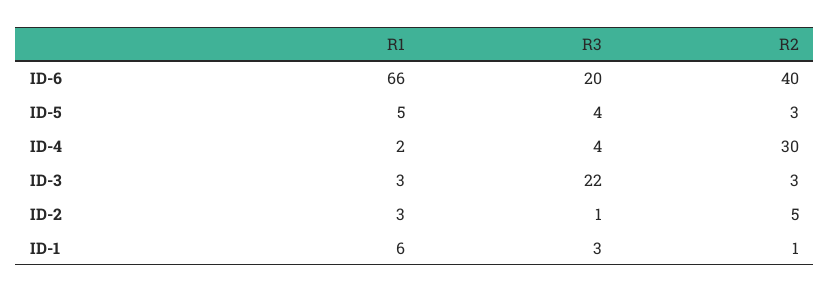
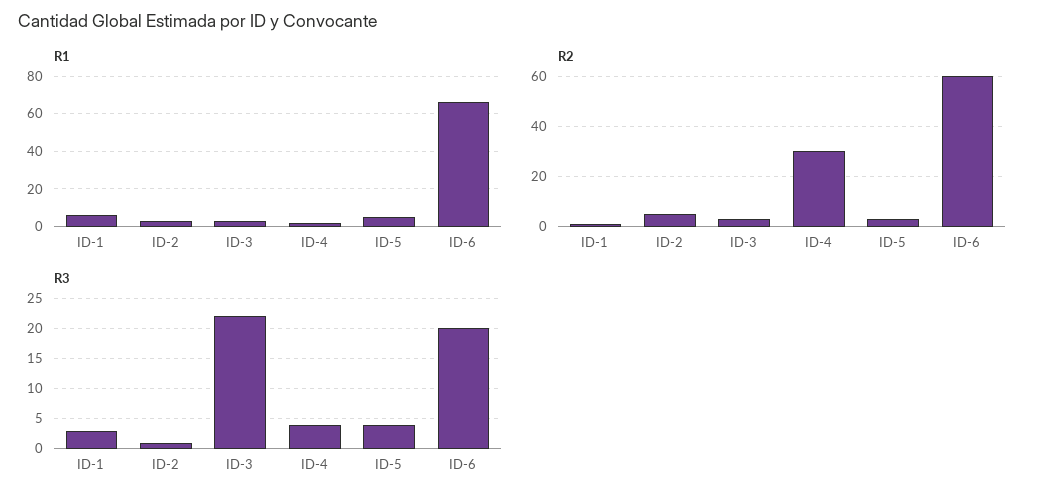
  {
    "R1": {
      "ID-6": 66,
      "ID-5": 5,
      "ID-4": 2,
      "ID-3": 3,
      "ID-2": 3,
      "ID-1": 6
    },
    "R3": {
      "ID-6": 20,
      "ID-5": 4,
      "ID-4": 4,
      "ID-3": 22,
      "ID-2": 1,
      "ID-1": 3
    },
    "R2": {
-     "ID-6": 40,
+     "ID-6": 60,
      "ID-5": 3,
      "ID-4": 30,
      "ID-3": 3,
      "ID-2": 5,
      "ID-1": 1
    }
  }

